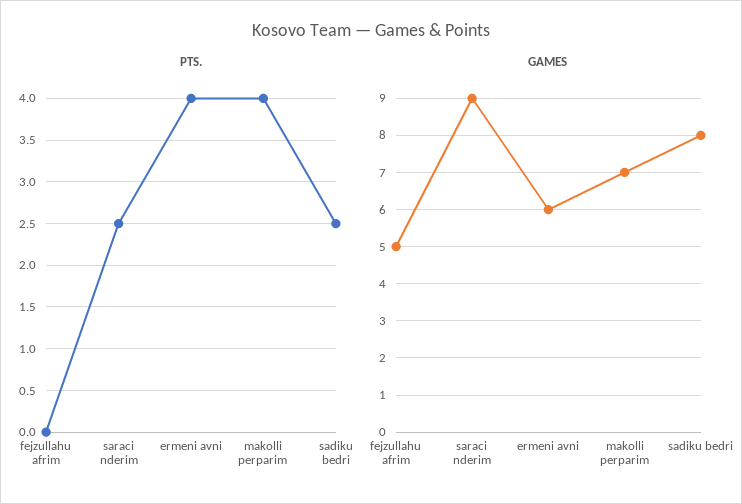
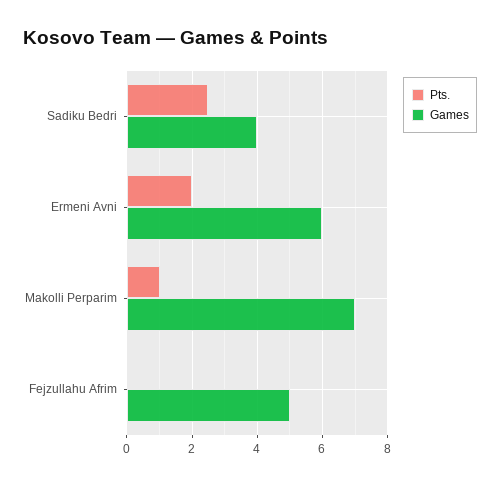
  {
    "PTS.": {
      "fejzullahu afrim": 0,
-     "saraci nderim": 2.5,
-     "ermeni avni": 4,
+     "ermeni avni": 2,
-     "makolli perparim": 4,
+     "makolli perparim": 1,
      "sadiku bedri": 2.5
    },
    "GAMES": {
      "fejzullahu afrim": 5,
-     "saraci nderim": 9,
      "ermeni avni": 6,
      "makolli perparim": 7,
-     "sadiku bedri": 8
+     "sadiku bedri": 4
    }
  }

